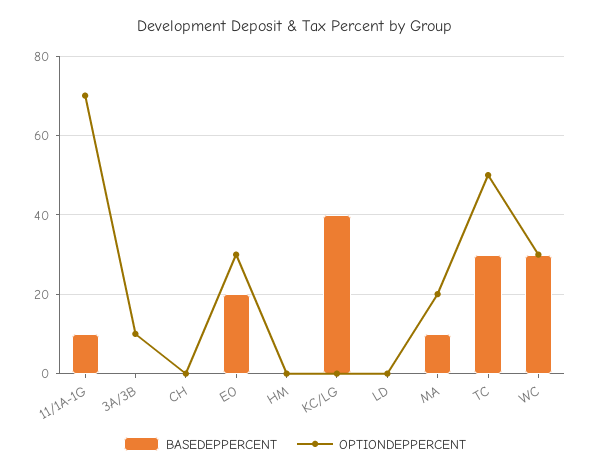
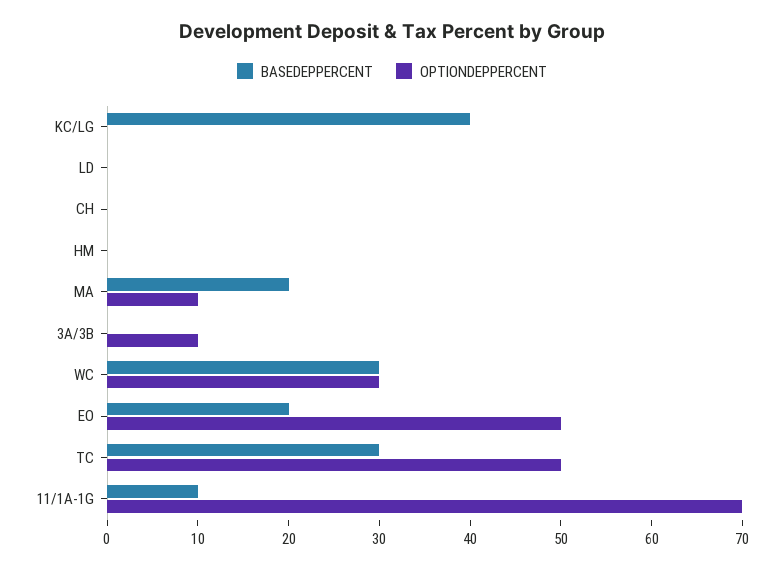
  {
    "BASEDEPPERCENT": {
      "11/1A-1G": 10,
      "3A/3B": 0,
      "CH": 0,
      "EO": 20,
      "HM": 0,
      "KC/LG": 40,
      "LD": 0,
-     "MA": 10,
+     "MA": 20,
      "TC": 30,
      "WC": 30
    },
    "OPTIONDEPPERCENT": {
      "11/1A-1G": 70,
      "3A/3B": 10,
      "CH": 0,
-     "EO": 30,
+     "EO": 50,
      "HM": 0,
      "KC/LG": 0,
      "LD": 0,
-     "MA": 20,
+     "MA": 10,
      "TC": 50,
      "WC": 30
    }
  }

